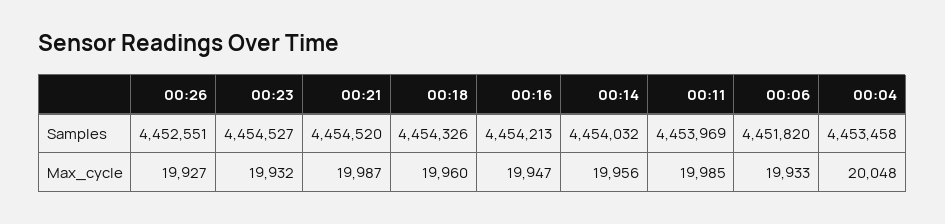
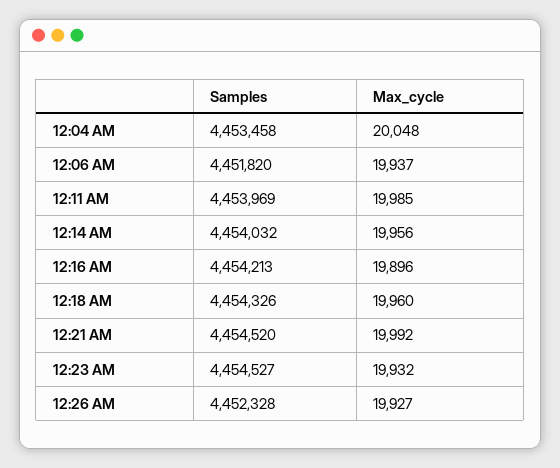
  {
    "00:26": {
-     "Samples": 4452551,
+     "Samples": 4452328,
      "Max_cycle": 19927
    },
    "00:23": {
      "Samples": 4454527,
      "Max_cycle": 19932
    },
    "00:21": {
      "Samples": 4454520,
-     "Max_cycle": 19987
+     "Max_cycle": 19992
    },
    "00:18": {
      "Samples": 4454326,
      "Max_cycle": 19960
    },
    "00:16": {
      "Samples": 4454213,
-     "Max_cycle": 19947
+     "Max_cycle": 19896
    },
    "00:14": {
      "Samples": 4454032,
      "Max_cycle": 19956
    },
    "00:11": {
      "Samples": 4453969,
      "Max_cycle": 19985
    },
    "00:06": {
      "Samples": 4451820,
-     "Max_cycle": 19933
+     "Max_cycle": 19937
    },
    "00:04": {
      "Samples": 4453458,
      "Max_cycle": 20048
    }
  }

